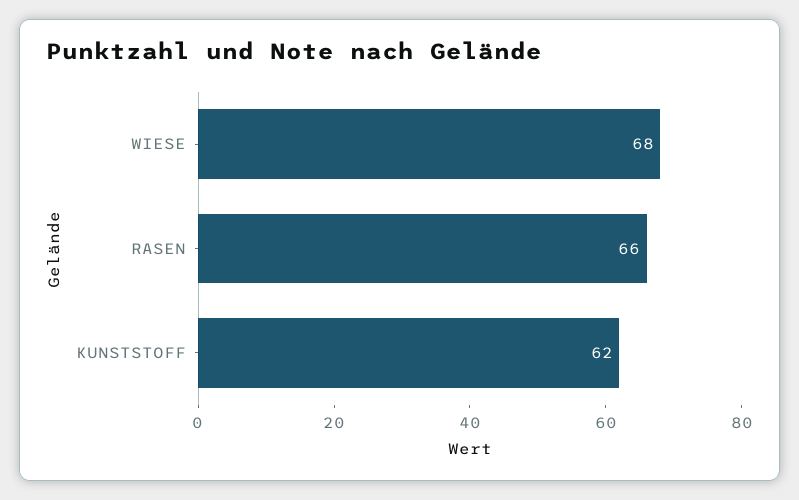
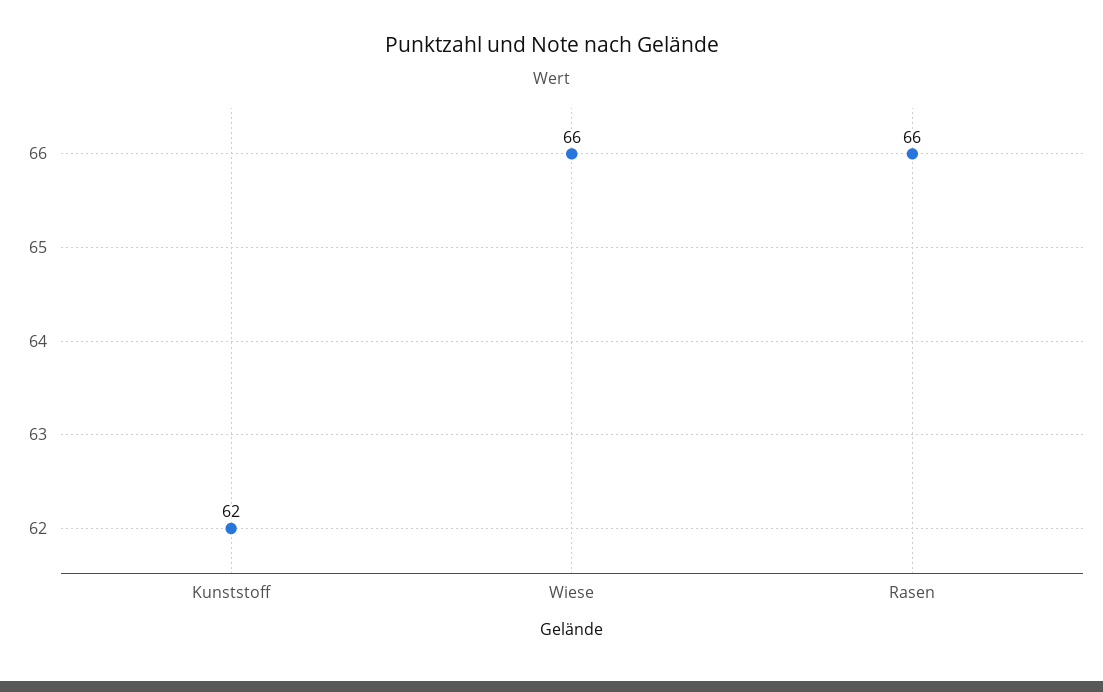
  {
-   "WIESE": 68,
+   "WIESE": 66,
    "RASEN": 66,
    "KUNSTSTOFF": 62
  }

